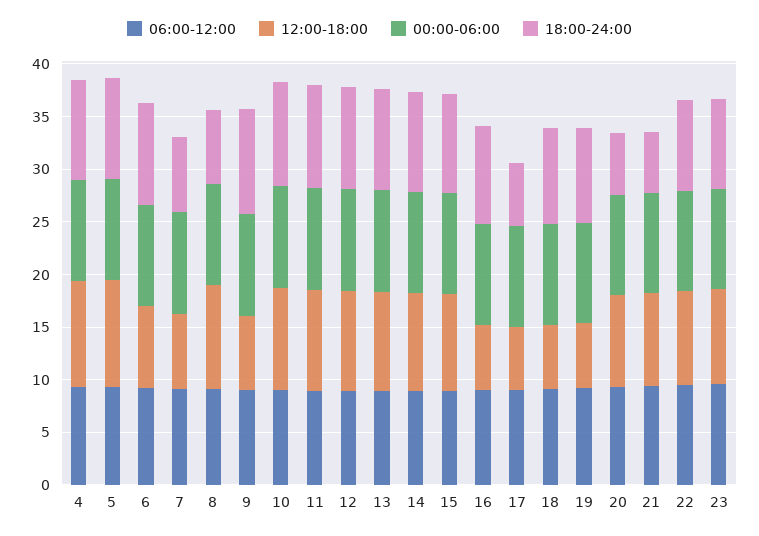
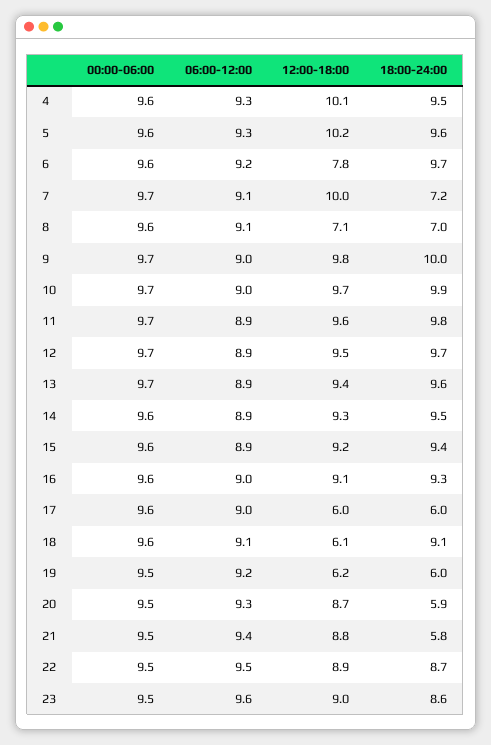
  {
    "06:00-12:00": {
      "4": 9.3,
      "5": 9.3,
      "6": 9.2,
      "7": 9.1,
      "8": 9.1,
      "9": 9,
      "10": 9,
      "11": 8.9,
      "12": 8.9,
      "13": 8.9,
      "14": 8.9,
      "15": 8.9,
      "16": 9,
      "17": 9,
      "18": 9.1,
      "19": 9.2,
      "20": 9.3,
      "21": 9.4,
      "22": 9.5,
      "23": 9.6
    },
    "12:00-18:00": {
      "4": 10.1,
      "5": 10.2,
      "6": 7.8,
-     "7": 7,
+     "7": 10,
-     "8": 10,
+     "8": 7.1,
-     "9": 7,
+     "9": 9.8,
      "10": 9.7,
      "11": 9.6,
      "12": 9.5,
      "13": 9.4,
      "14": 9.3,
      "15": 9.2,
-     "16": 6,
+     "16": 9.1,
      "17": 6,
      "18": 6.1,
      "19": 6.2,
      "20": 8.7,
      "21": 8.8,
      "22": 8.9,
      "23": 9
    },
    "00:00-06:00": {
      "4": 9.6,
      "5": 9.6,
      "6": 9.6,
      "7": 9.7,
      "8": 9.6,
      "9": 9.7,
      "10": 9.7,
      "11": 9.7,
      "12": 9.7,
      "13": 9.7,
      "14": 9.6,
      "15": 9.6,
      "16": 9.6,
      "17": 9.6,
      "18": 9.6,
      "19": 9.5,
      "20": 9.5,
      "21": 9.5,
      "22": 9.5,
      "23": 9.5
    },
    "18:00-24:00": {
      "4": 9.5,
      "5": 9.6,
      "6": 9.7,
      "7": 7.2,
      "8": 7,
      "9": 10,
      "10": 9.9,
      "11": 9.8,
      "12": 9.7,
      "13": 9.6,
      "14": 9.5,
      "15": 9.4,
      "16": 9.3,
      "17": 6,
      "18": 9.1,
-     "19": 9,
+     "19": 6,
      "20": 5.9,
      "21": 5.8,
      "22": 8.7,
      "23": 8.6
    }
  }

